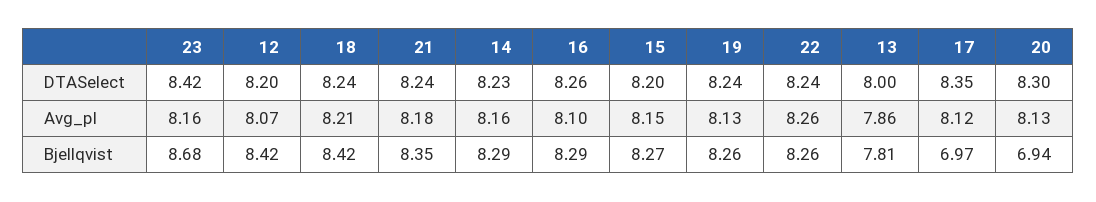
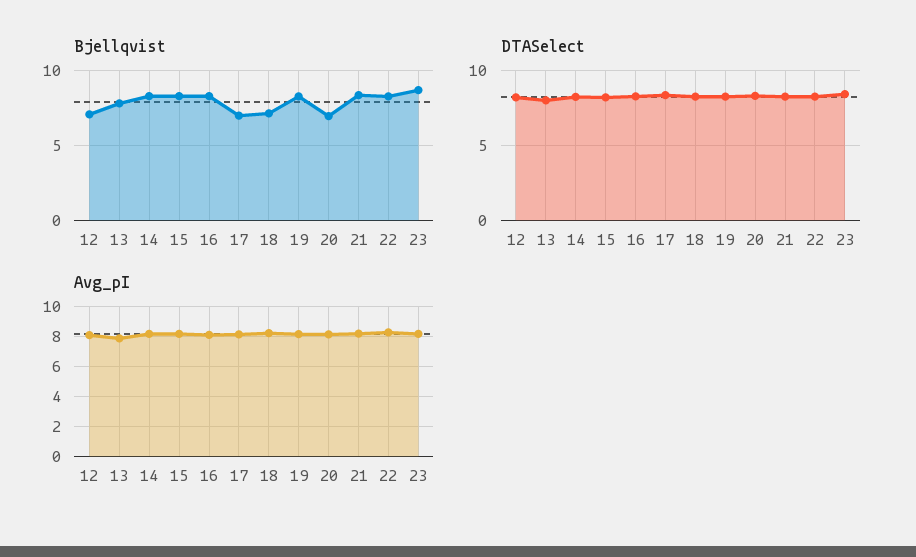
  {
    "DTASelect": {
      "23": 8.42,
      "12": 8.2,
      "18": 8.24,
      "21": 8.24,
      "14": 8.23,
      "16": 8.26,
      "15": 8.2,
      "19": 8.24,
      "22": 8.24,
      "13": 8,
      "17": 8.35,
      "20": 8.3
    },
    "Avg_pI": {
      "23": 8.16,
      "12": 8.07,
      "18": 8.21,
      "21": 8.18,
      "14": 8.16,
      "16": 8.1,
      "15": 8.15,
      "19": 8.13,
      "22": 8.26,
      "13": 7.86,
      "17": 8.12,
      "20": 8.13
    },
    "Bjellqvist": {
      "23": 8.68,
-     "12": 8.42,
+     "12": 7,
-     "18": 8.42,
+     "18": 7,
      "21": 8.35,
      "14": 8.29,
      "16": 8.29,
      "15": 8.27,
      "19": 8.26,
      "22": 8.26,
      "13": 7.81,
      "17": 6.97,
      "20": 6.94
    }
  }

